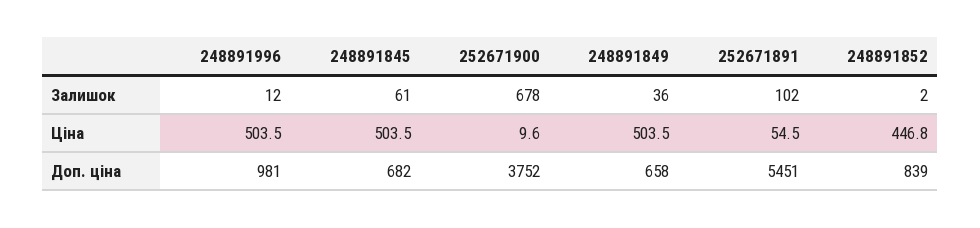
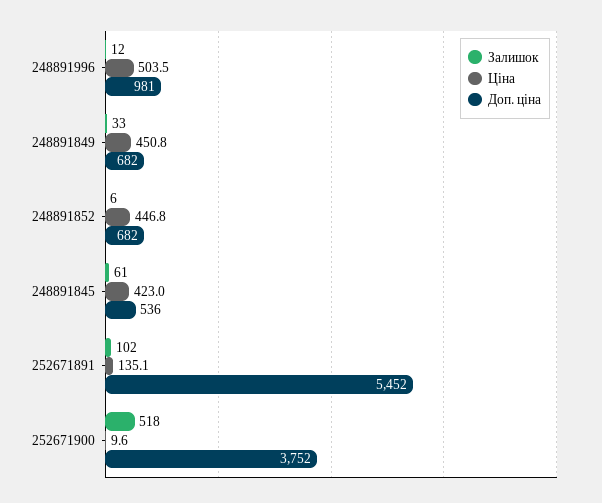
  {
    "Залишок": {
      "248891996": 12,
      "248891845": 61,
-     "252671900": 678,
+     "252671900": 518,
-     "248891849": 36,
+     "248891849": 33,
      "252671891": 102,
-     "248891852": 2
+     "248891852": 6
    },
    "Ціна": {
      "248891996": 503.5,
-     "248891845": 503.5,
+     "248891845": 423,
      "252671900": 9.6,
-     "248891849": 503.5,
+     "248891849": 450.8,
-     "252671891": 54.5,
+     "252671891": 135.1,
      "248891852": 446.8
    },
    "Доп. ціна": {
      "248891996": 981,
-     "248891845": 682,
+     "248891845": 536,
      "252671900": 3752,
-     "248891849": 658,
+     "248891849": 682,
-     "252671891": 5451,
+     "252671891": 5452,
-     "248891852": 839
+     "248891852": 682
    }
  }

